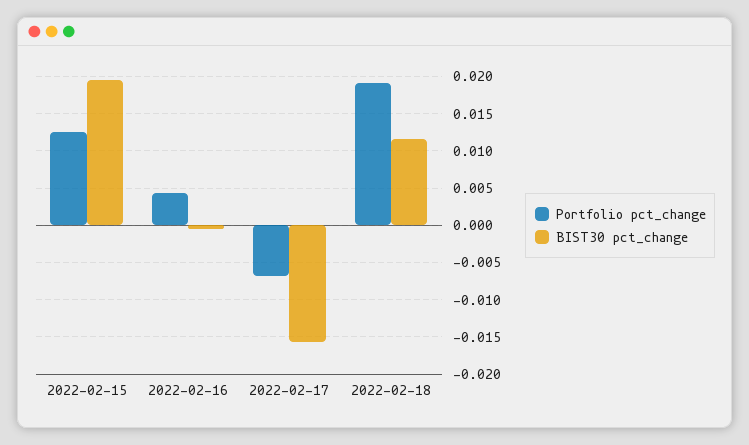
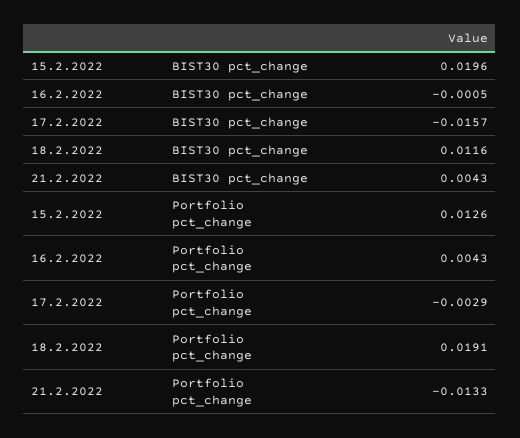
  {
    "Portfolio pct_change": {
      "2022-02-15": 0.0126,
      "2022-02-16": 0.0043,
-     "2022-02-17": -0.007,
+     "2022-02-17": -0.0029,
-     "2022-02-18": 0.0191
+     "2022-02-18": 0.0191,
+     "21.2.2022": -0.0133
    },
    "BIST30 pct_change": {
      "2022-02-15": 0.0196,
      "2022-02-16": -0.0005,
      "2022-02-17": -0.0157,
-     "2022-02-18": 0.0116
+     "2022-02-18": 0.0116,
+     "21.2.2022": 0.0043
    }
  }

